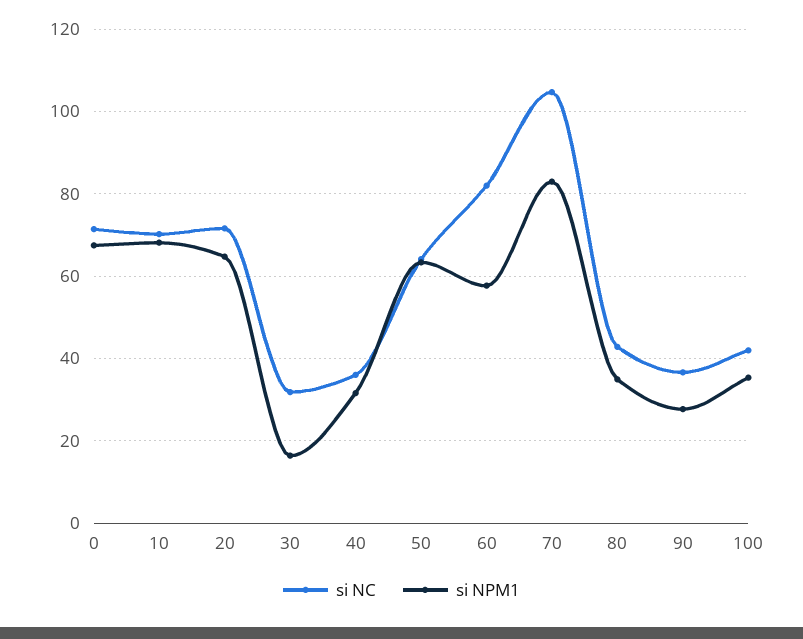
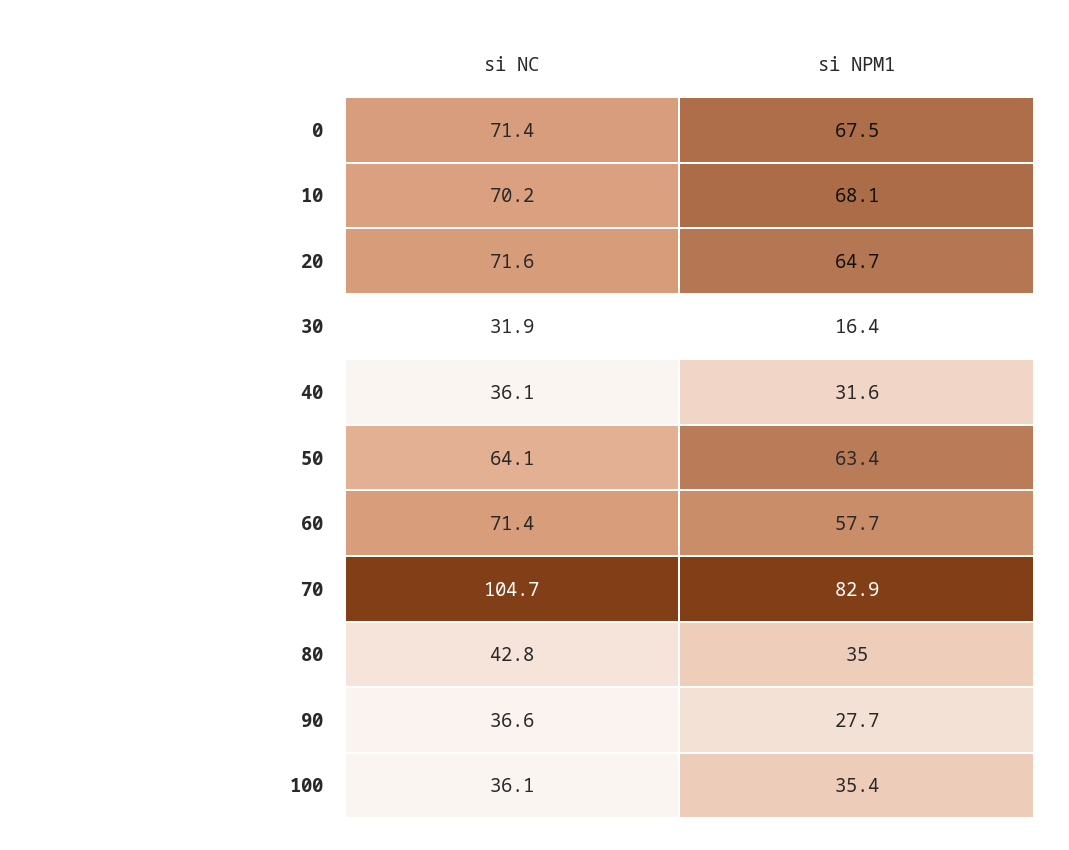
  {
    "si NC": {
      "0": 71.4,
      "10": 70.2,
      "20": 71.6,
      "30": 31.9,
      "40": 36.1,
      "50": 64.1,
-     "60": 82,
+     "60": 71.4,
      "70": 104.7,
      "80": 42.8,
      "90": 36.6,
-     "100": 42
+     "100": 36.1
    },
    "si NPM1": {
      "0": 67.5,
      "10": 68.1,
      "20": 64.7,
      "30": 16.4,
      "40": 31.6,
      "50": 63.4,
      "60": 57.7,
      "70": 82.9,
      "80": 35,
      "90": 27.7,
      "100": 35.4
    }
  }

